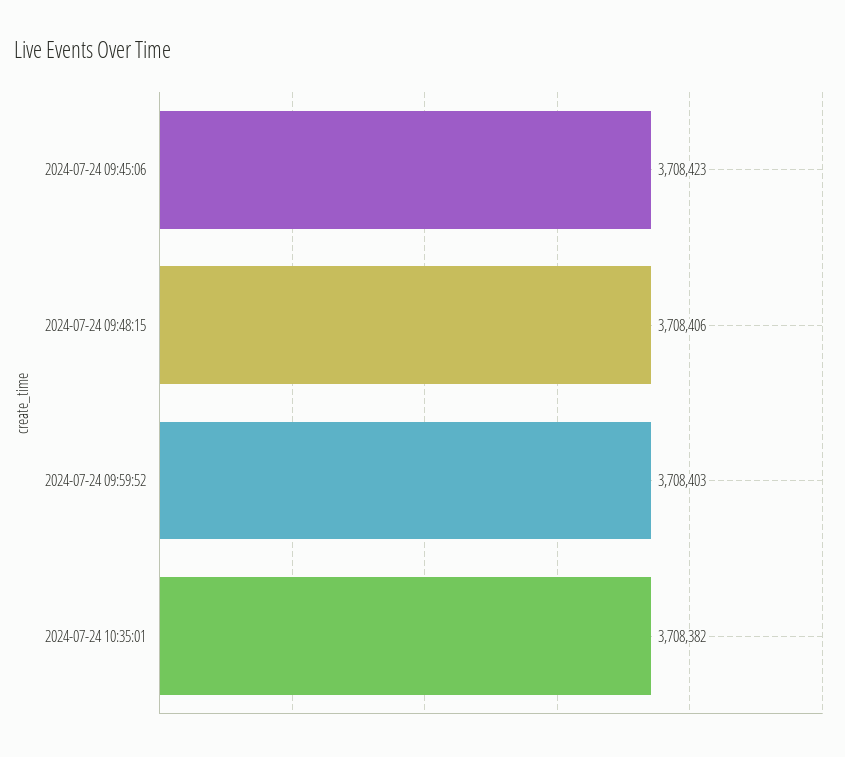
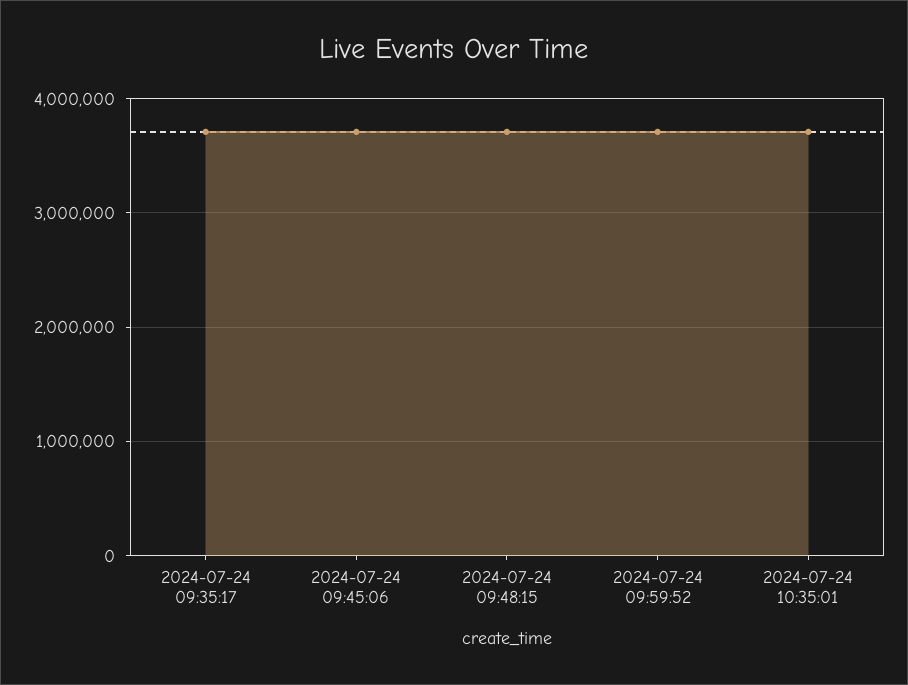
  {
    "2024-07-24 09:45:06": 3708423,
    "2024-07-24 09:48:15": 3708406,
    "2024-07-24 09:59:52": 3708403,
-   "2024-07-24 10:35:01": 3708382
+   "2024-07-24 10:35:01": 3708382,
+   "2024-07-24 09:35:17": 3700000
  }

